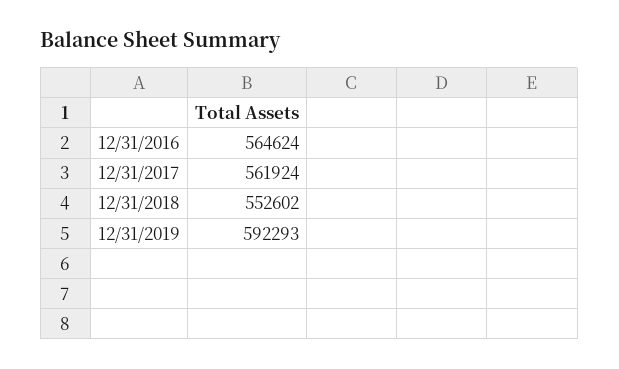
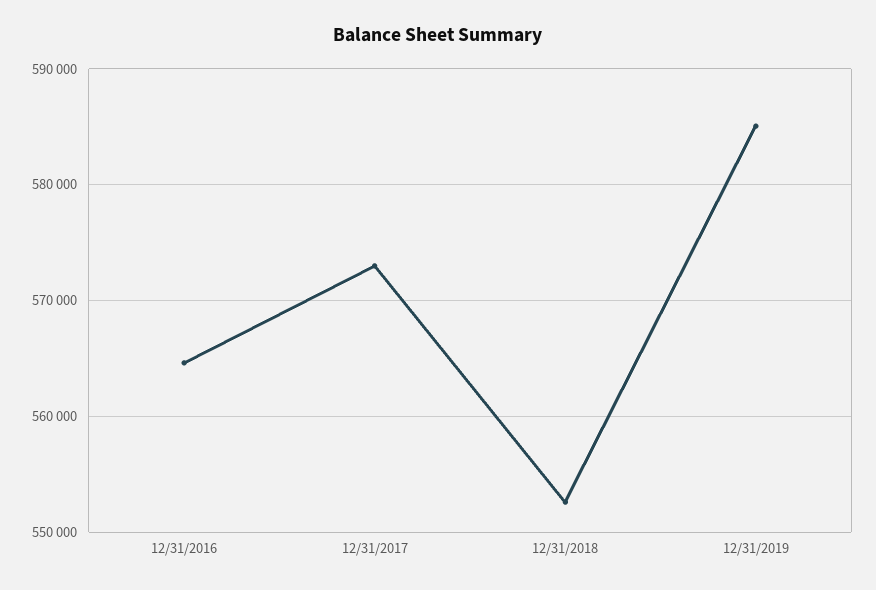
  {
    "12/31/2016": 564624,
-   "12/31/2017": 561924,
+   "12/31/2017": 573000,
    "12/31/2018": 552602,
-   "12/31/2019": 592293
+   "12/31/2019": 585000
  }

